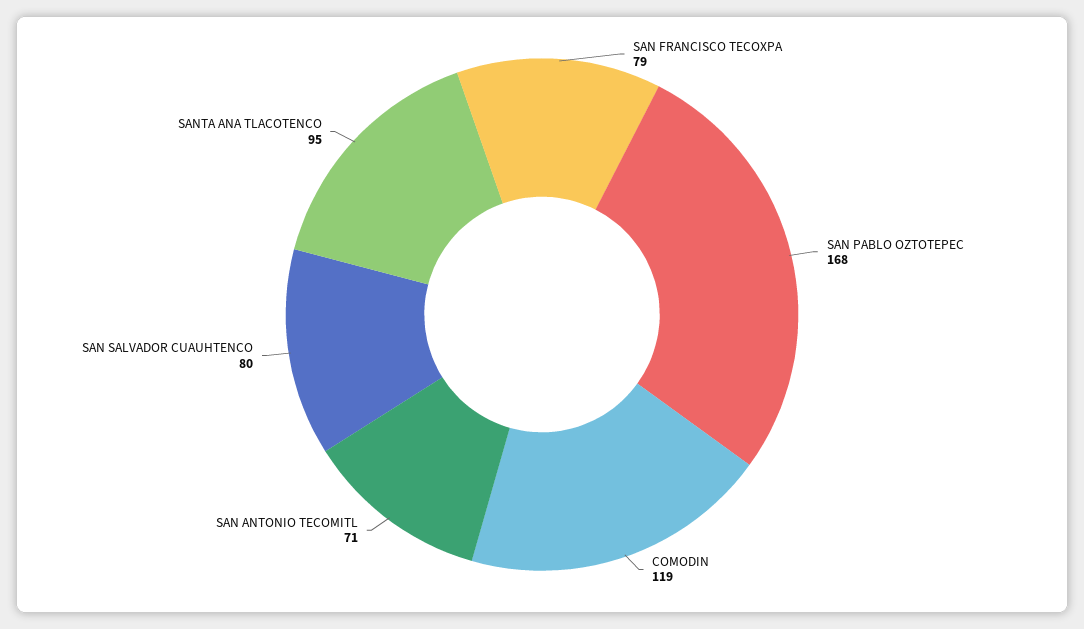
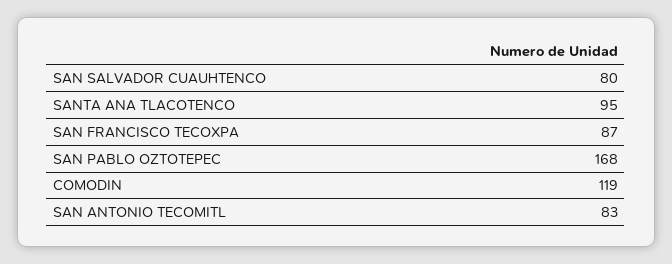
  {
-   "SAN FRANCISCO TECOXPA": 79,
+   "SAN FRANCISCO TECOXPA": 87,
    "SAN PABLO OZTOTEPEC": 168,
    "COMODIN": 119,
-   "SAN ANTONIO TECOMITL": 71,
+   "SAN ANTONIO TECOMITL": 83,
    "SAN SALVADOR CUAUHTENCO": 80,
    "SANTA ANA TLACOTENCO": 95
  }

